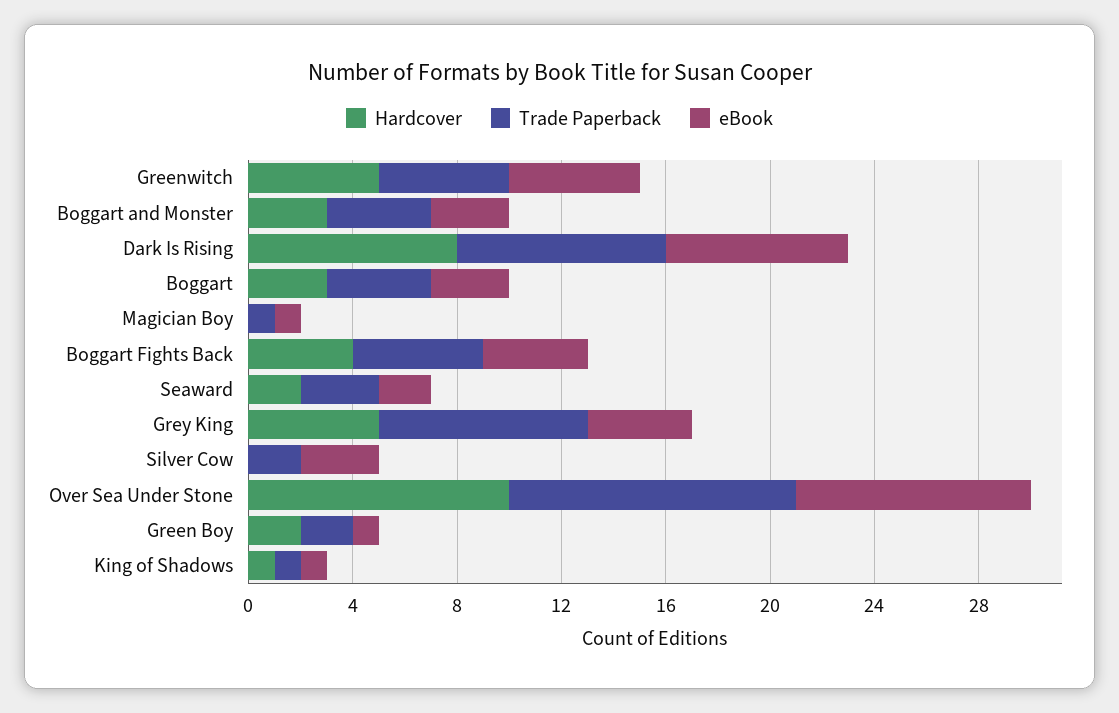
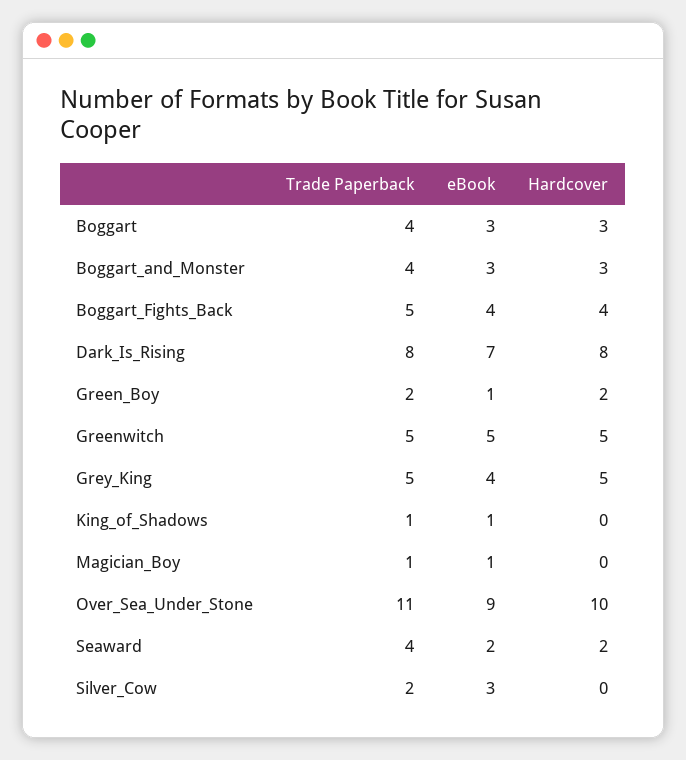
  {
    "Hardcover": {
      "Greenwitch": 5,
      "Boggart and Monster": 3,
      "Dark Is Rising": 8,
      "Boggart": 3,
      "Magician Boy": 0,
      "Boggart Fights Back": 4,
      "Seaward": 2,
      "Grey King": 5,
      "Silver Cow": 0,
      "Over Sea Under Stone": 10,
      "Green Boy": 2,
-     "King of Shadows": 1
+     "King of Shadows": 0
    },
    "Trade Paperback": {
      "Greenwitch": 5,
      "Boggart and Monster": 4,
      "Dark Is Rising": 8,
      "Boggart": 4,
      "Magician Boy": 1,
      "Boggart Fights Back": 5,
-     "Seaward": 3,
+     "Seaward": 4,
-     "Grey King": 8,
+     "Grey King": 5,
      "Silver Cow": 2,
      "Over Sea Under Stone": 11,
      "Green Boy": 2,
      "King of Shadows": 1
    },
    "eBook": {
      "Greenwitch": 5,
      "Boggart and Monster": 3,
      "Dark Is Rising": 7,
      "Boggart": 3,
      "Magician Boy": 1,
      "Boggart Fights Back": 4,
      "Seaward": 2,
      "Grey King": 4,
      "Silver Cow": 3,
      "Over Sea Under Stone": 9,
      "Green Boy": 1,
      "King of Shadows": 1
    }
  }

